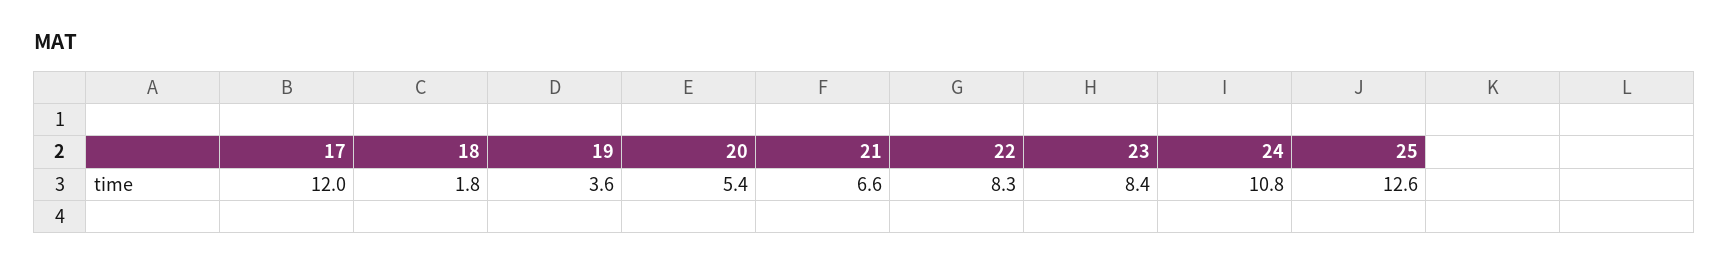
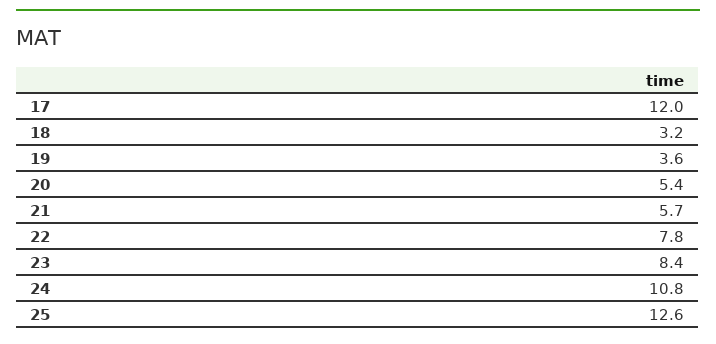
  {
    "17": 12,
-   "18": 1.8,
+   "18": 3.2,
    "19": 3.6,
    "20": 5.4,
-   "21": 6.6,
+   "21": 5.7,
-   "22": 8.3,
+   "22": 7.8,
    "23": 8.4,
    "24": 10.8,
    "25": 12.6
  }

